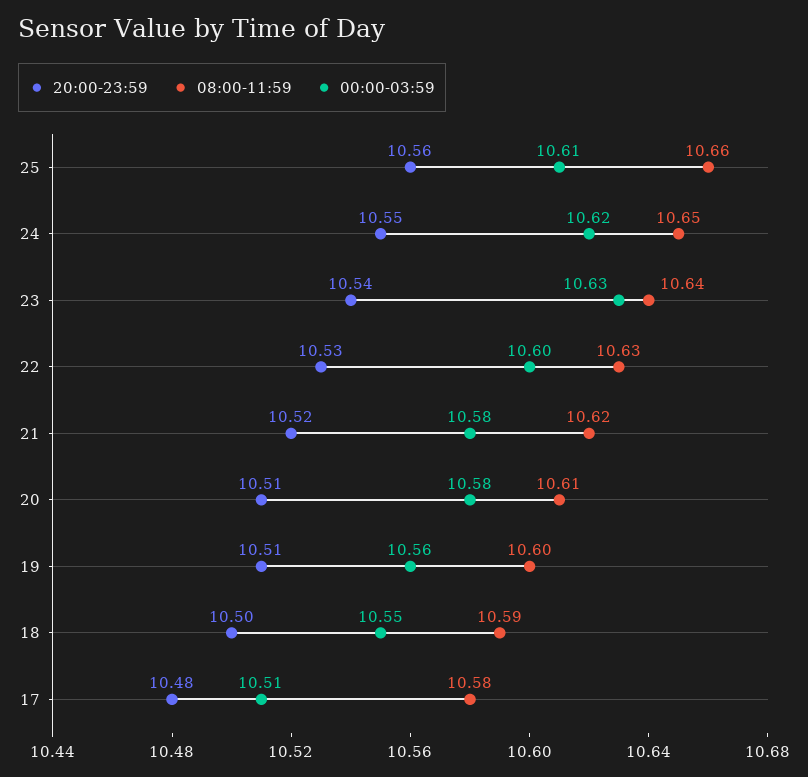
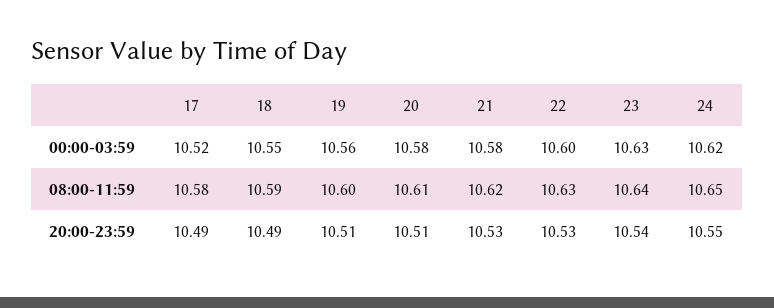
  {
    "20:00-23:59": {
-     "25": 10.56,
      "24": 10.55,
      "23": 10.54,
      "22": 10.53,
-     "21": 10.52,
+     "21": 10.53,
      "20": 10.51,
      "19": 10.51,
-     "18": 10.5,
+     "18": 10.49,
-     "17": 10.48
+     "17": 10.49
    },
    "08:00-11:59": {
-     "25": 10.66,
      "24": 10.65,
      "23": 10.64,
      "22": 10.63,
      "21": 10.62,
      "20": 10.61,
      "19": 10.6,
      "18": 10.59,
      "17": 10.58
    },
    "00:00-03:59": {
-     "25": 10.61,
      "24": 10.62,
      "23": 10.63,
      "22": 10.6,
      "21": 10.58,
      "20": 10.58,
      "19": 10.56,
      "18": 10.55,
-     "17": 10.51
+     "17": 10.52
    }
  }

